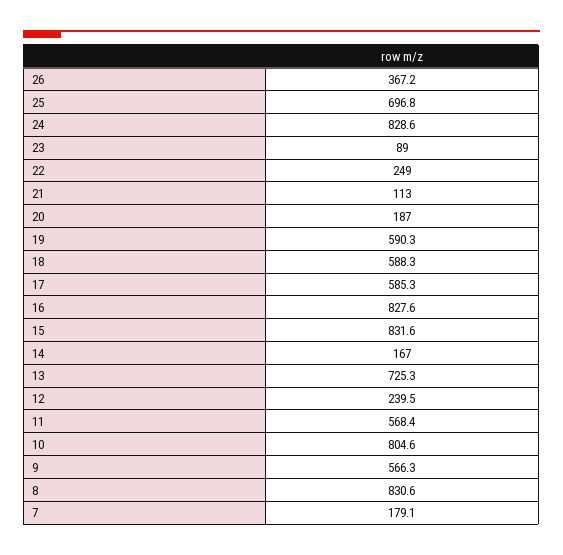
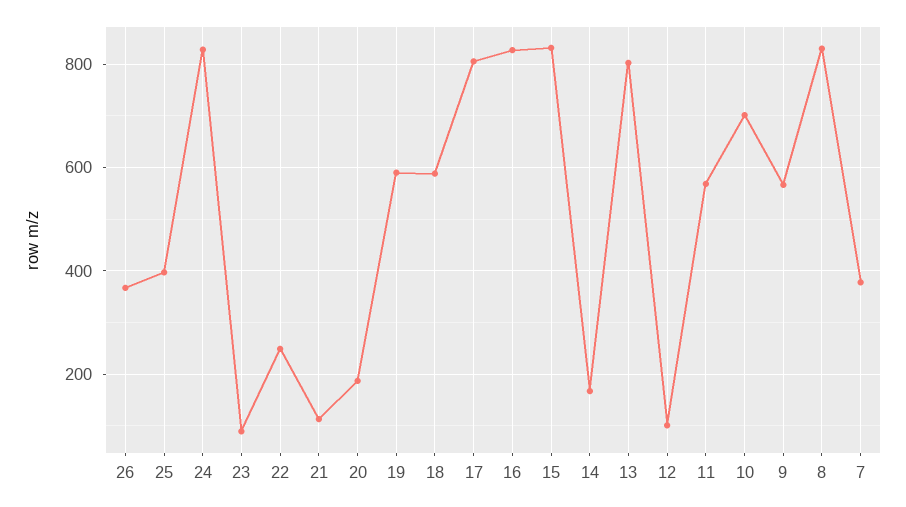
  {
    "26": 367.2,
-   "25": 696.8,
+   "25": 400,
    "24": 828.6,
    "23": 89,
    "22": 249,
    "21": 113,
    "20": 187,
    "19": 590.3,
    "18": 588.3,
-   "17": 585.3,
+   "17": 800,
    "16": 827.6,
    "15": 831.6,
    "14": 167,
-   "13": 725.3,
+   "13": 800,
-   "12": 239.5,
+   "12": 100,
    "11": 568.4,
-   "10": 804.6,
+   "10": 700,
    "9": 566.3,
    "8": 830.6,
-   "7": 179.1
+   "7": 380
  }

